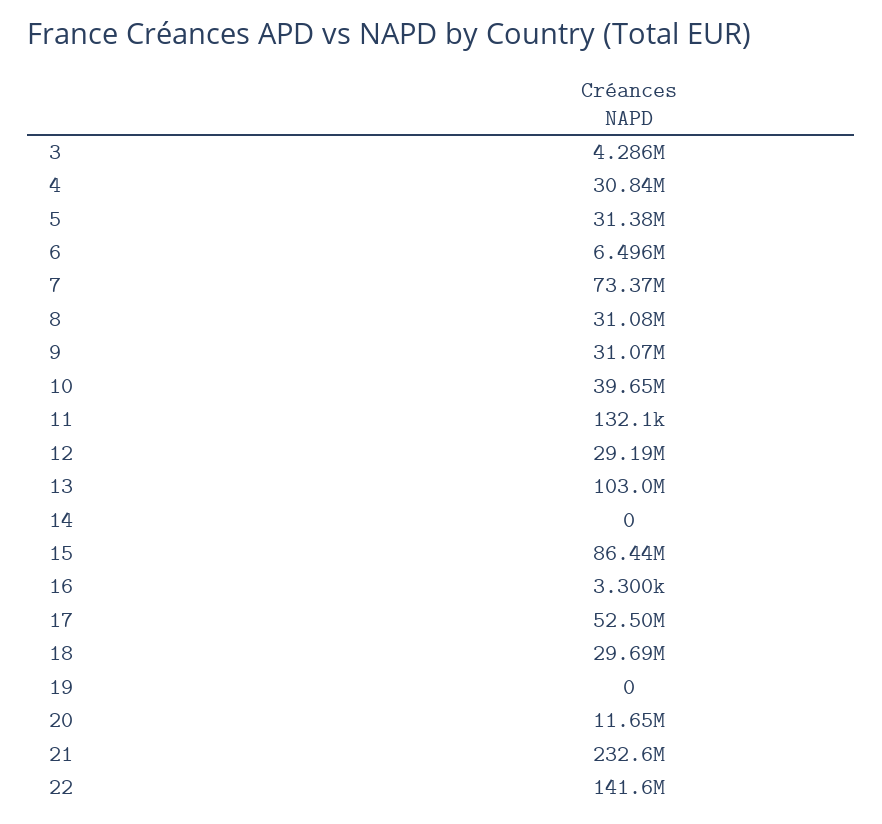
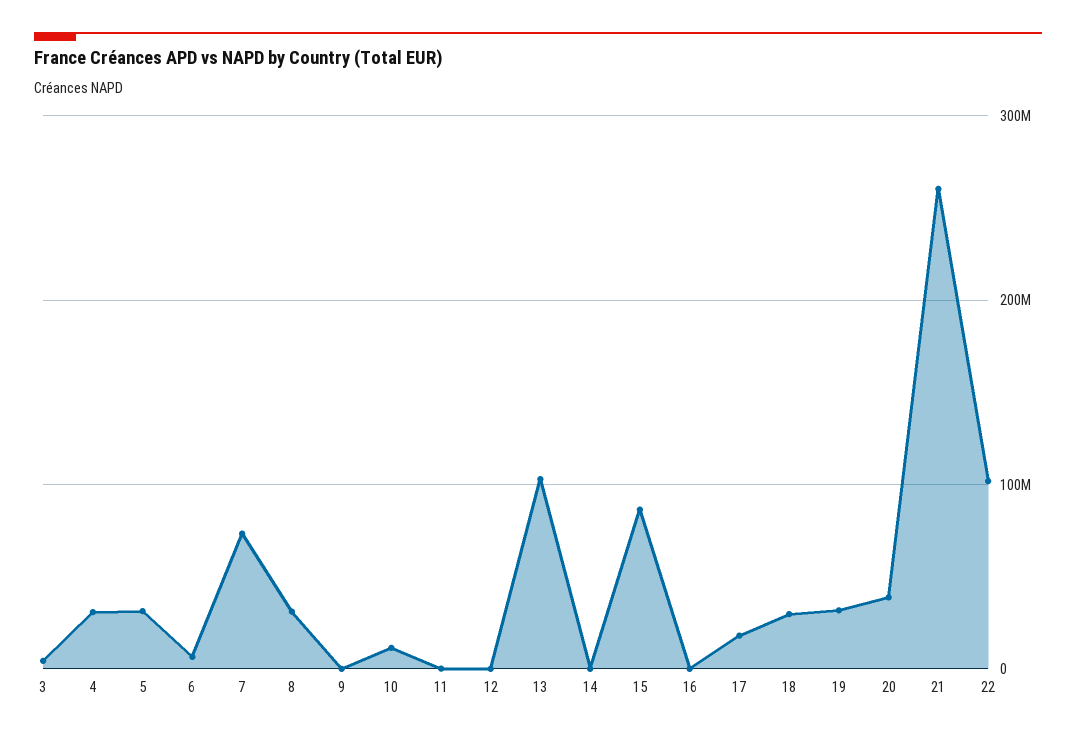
  {
    "3": 4286000,
    "4": 30840000,
    "5": 31380000,
    "6": 6496000,
    "7": 73370000,
    "8": 31080000,
-   "9": 31070000,
+   "9": 0,
-   "10": 39650000,
+   "10": 10000000,
    "11": 132100,
-   "12": 29190000,
+   "12": 0,
    "13": 103000000,
    "14": 0,
    "15": 86440000,
    "16": 3300,
-   "17": 52500000,
+   "17": 20000000,
    "18": 29690000,
-   "19": 0,
+   "19": 30000000,
-   "20": 11650000,
+   "20": 40000000,
-   "21": 232600000,
+   "21": 260000000,
-   "22": 141600000
+   "22": 100000000
  }

